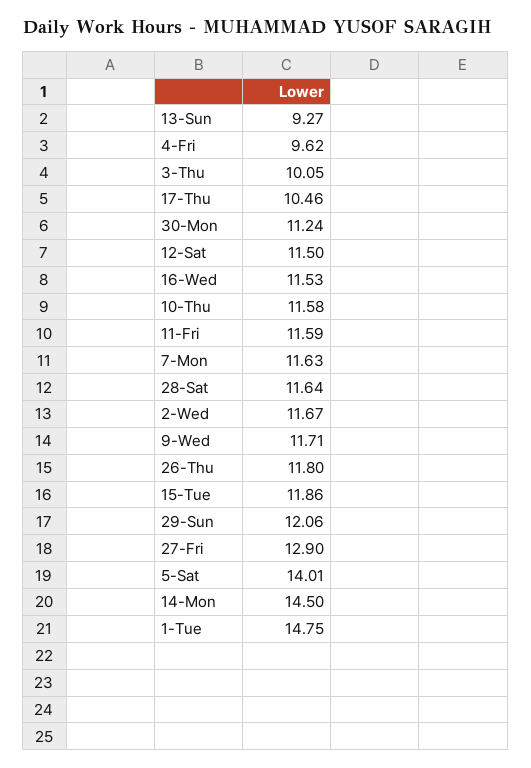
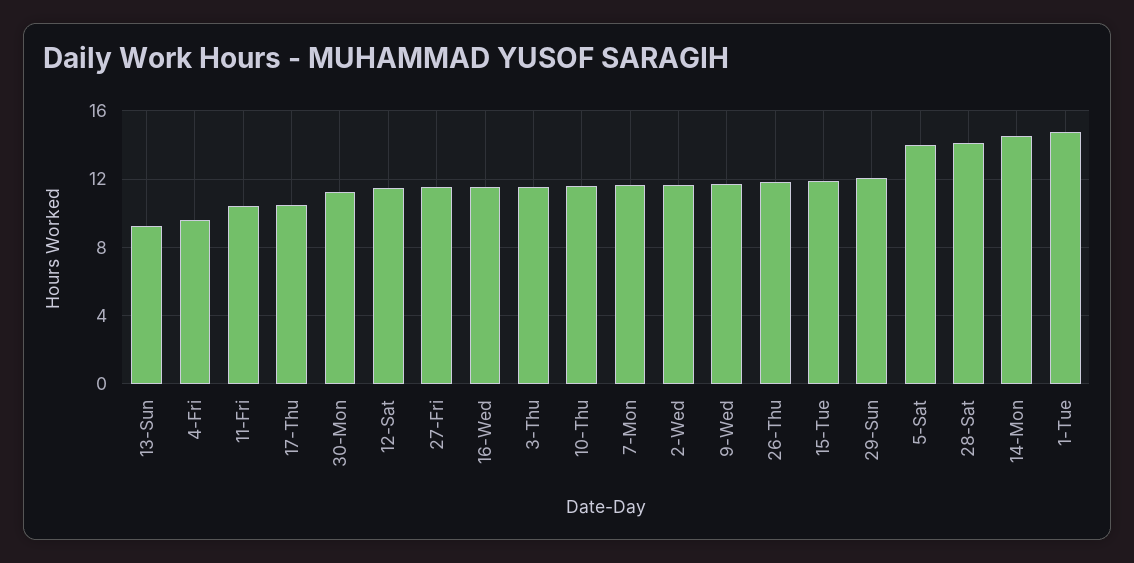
  {
    "13-Sun": 9.27,
    "4-Fri": 9.62,
-   "3-Thu": 10.05,
+   "3-Thu": 11.5,
    "17-Thu": 10.46,
    "30-Mon": 11.24,
    "12-Sat": 11.5,
    "16-Wed": 11.53,
    "10-Thu": 11.58,
-   "11-Fri": 11.59,
+   "11-Fri": 10.5,
    "7-Mon": 11.63,
-   "28-Sat": 11.64,
+   "28-Sat": 14,
    "2-Wed": 11.67,
    "9-Wed": 11.71,
    "26-Thu": 11.8,
    "15-Tue": 11.86,
    "29-Sun": 12.06,
-   "27-Fri": 12.9,
+   "27-Fri": 11.5,
    "5-Sat": 14.01,
    "14-Mon": 14.5,
    "1-Tue": 14.75
  }

